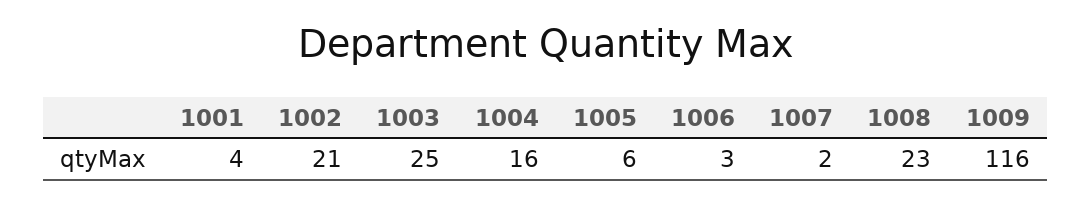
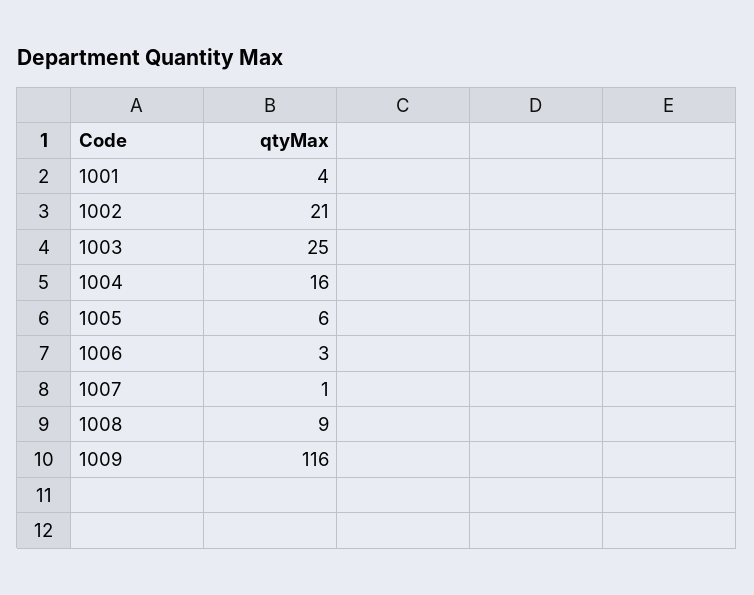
  {
    "1001": 4,
    "1002": 21,
    "1003": 25,
    "1004": 16,
    "1005": 6,
    "1006": 3,
-   "1007": 2,
+   "1007": 1,
-   "1008": 23,
+   "1008": 9,
    "1009": 116
  }

